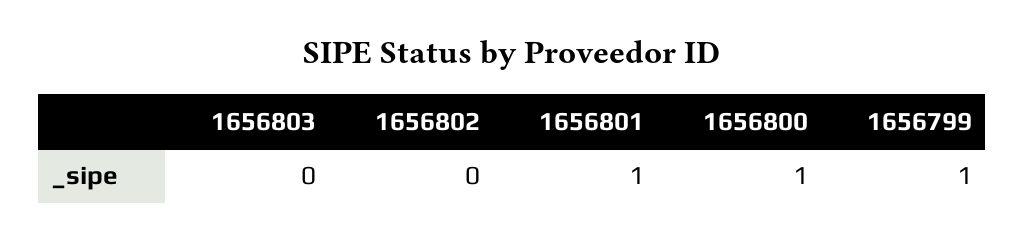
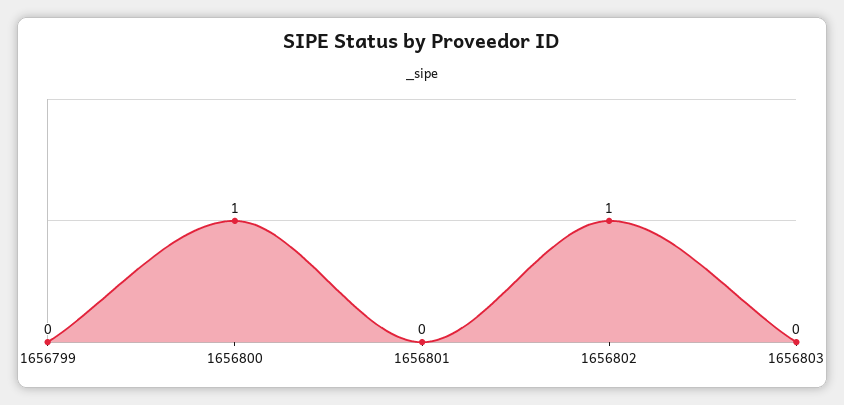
  {
    "1656803": 0,
-   "1656802": 0,
+   "1656802": 1,
-   "1656801": 1,
+   "1656801": 0,
    "1656800": 1,
-   "1656799": 1
+   "1656799": 0
  }

